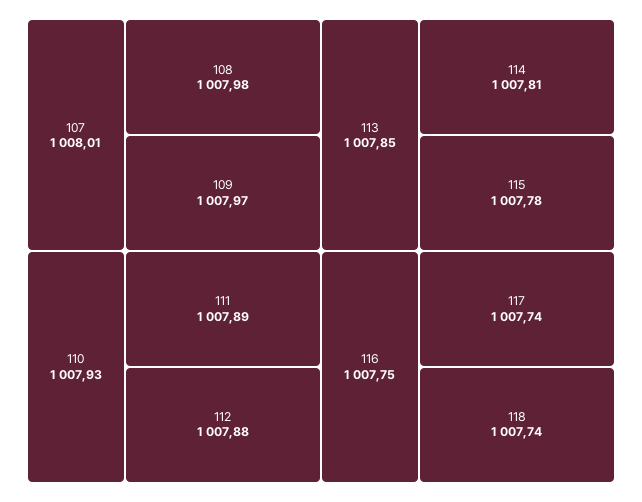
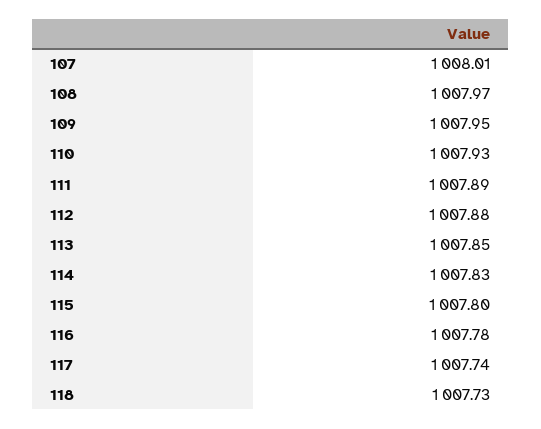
  {
    "107": 1008.01,
-   "108": 1007.98,
+   "108": 1007.97,
-   "109": 1007.97,
+   "109": 1007.95,
    "110": 1007.93,
    "111": 1007.89,
    "112": 1007.88,
    "113": 1007.85,
-   "114": 1007.81,
+   "114": 1007.83,
-   "115": 1007.78,
+   "115": 1007.8,
-   "116": 1007.75,
+   "116": 1007.78,
    "117": 1007.74,
-   "118": 1007.74
+   "118": 1007.73
  }

